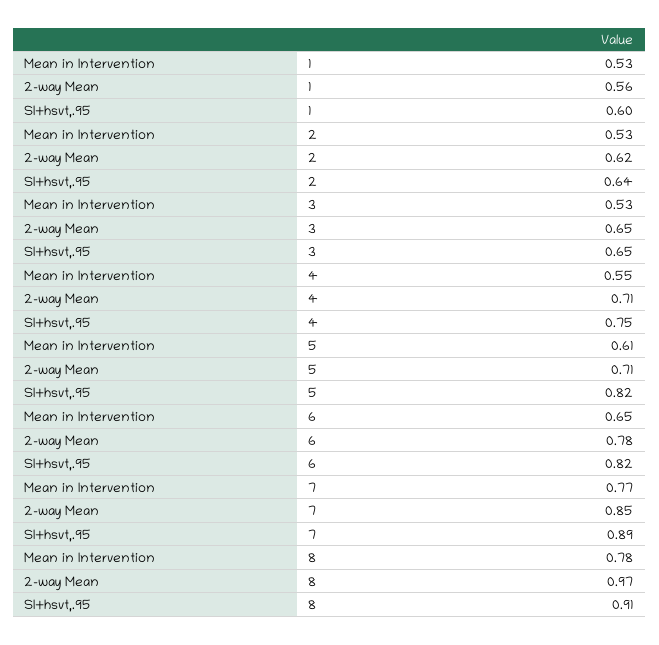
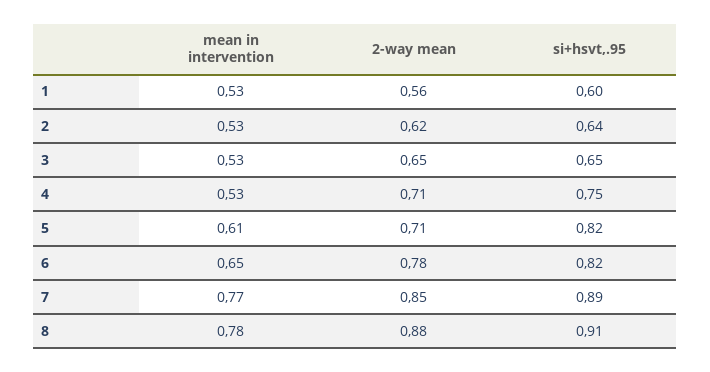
  {
    "Mean in Intervention": {
      "1": 0.53,
      "2": 0.53,
      "3": 0.53,
-     "4": 0.55,
+     "4": 0.53,
      "5": 0.61,
      "6": 0.65,
      "7": 0.77,
      "8": 0.78
    },
    "2-way Mean": {
      "1": 0.56,
      "2": 0.62,
      "3": 0.65,
      "4": 0.71,
      "5": 0.71,
      "6": 0.78,
      "7": 0.85,
-     "8": 0.97
+     "8": 0.88
    },
    "SI+hsvt,.95": {
      "1": 0.6,
      "2": 0.64,
      "3": 0.65,
      "4": 0.75,
      "5": 0.82,
      "6": 0.82,
      "7": 0.89,
      "8": 0.91
    }
  }

